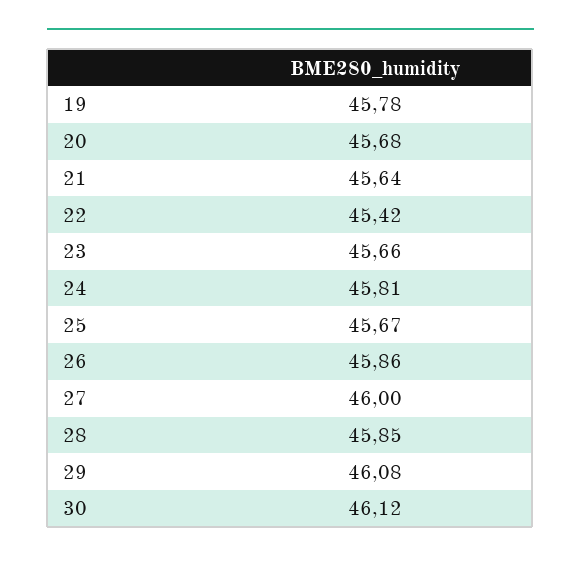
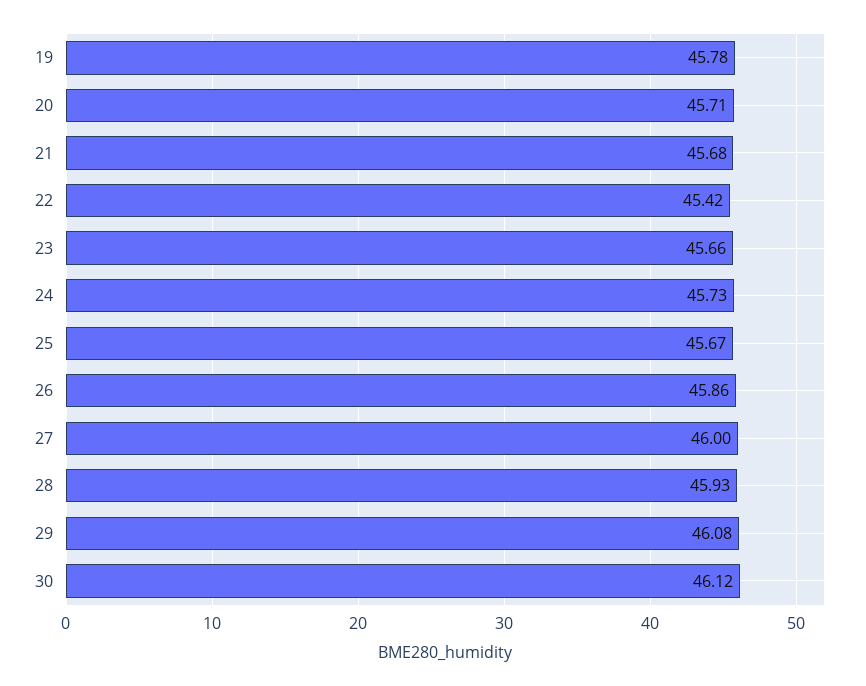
  {
    "19": 45.78,
-   "20": 45.68,
+   "20": 45.71,
-   "21": 45.64,
+   "21": 45.68,
    "22": 45.42,
    "23": 45.66,
-   "24": 45.81,
+   "24": 45.73,
    "25": 45.67,
    "26": 45.86,
    "27": 46,
-   "28": 45.85,
+   "28": 45.93,
    "29": 46.08,
    "30": 46.12
  }

